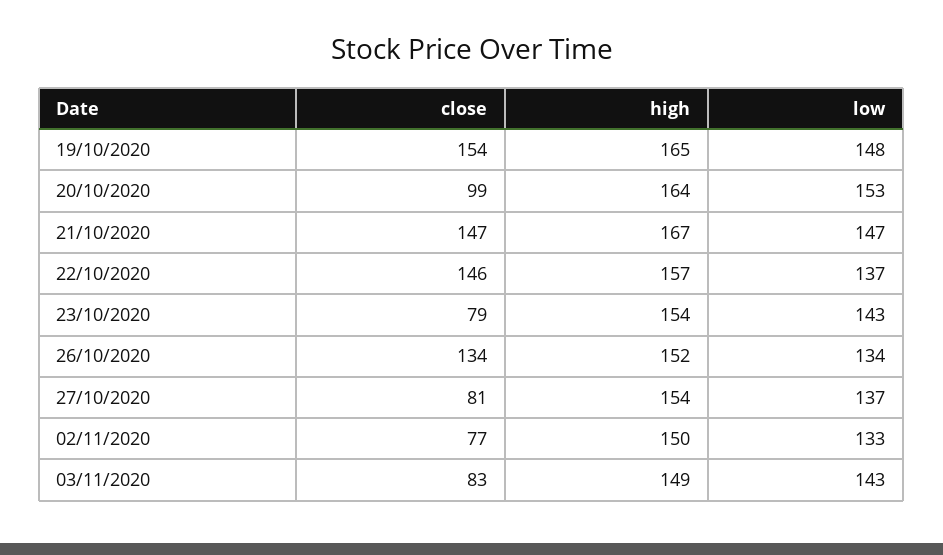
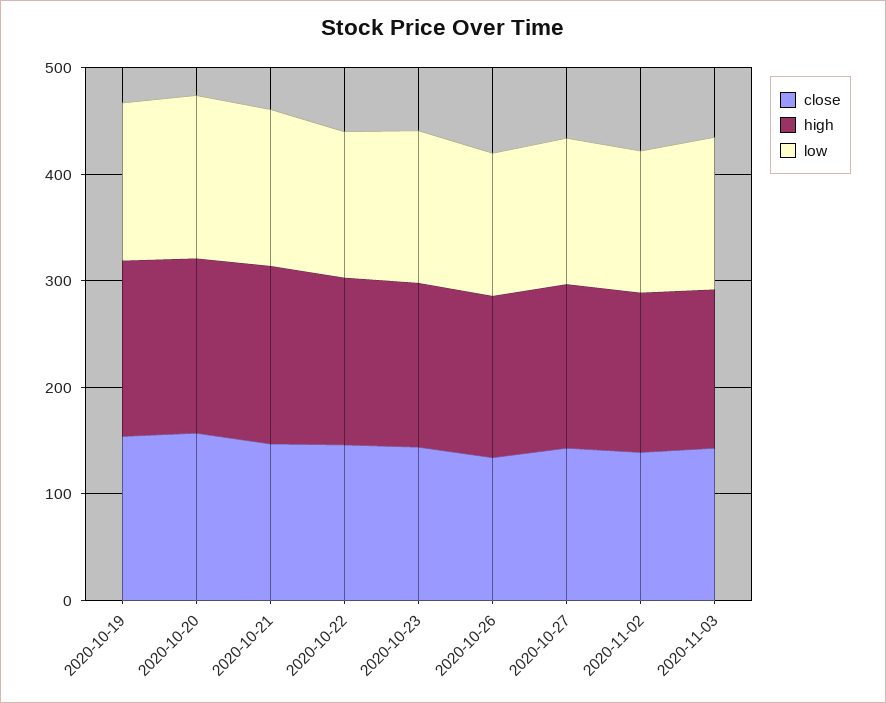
  {
    "close": {
      "19/10/2020": 154,
-     "20/10/2020": 99,
+     "20/10/2020": 160,
      "21/10/2020": 147,
      "22/10/2020": 146,
-     "23/10/2020": 79,
+     "23/10/2020": 140,
      "26/10/2020": 134,
-     "27/10/2020": 81,
+     "27/10/2020": 140,
-     "02/11/2020": 77,
+     "02/11/2020": 140,
-     "03/11/2020": 83
+     "03/11/2020": 140
    },
    "high": {
      "19/10/2020": 165,
      "20/10/2020": 164,
      "21/10/2020": 167,
      "22/10/2020": 157,
      "23/10/2020": 154,
      "26/10/2020": 152,
      "27/10/2020": 154,
      "02/11/2020": 150,
      "03/11/2020": 149
    },
    "low": {
      "19/10/2020": 148,
      "20/10/2020": 153,
      "21/10/2020": 147,
      "22/10/2020": 137,
      "23/10/2020": 143,
      "26/10/2020": 134,
      "27/10/2020": 137,
      "02/11/2020": 133,
      "03/11/2020": 143
    }
  }

